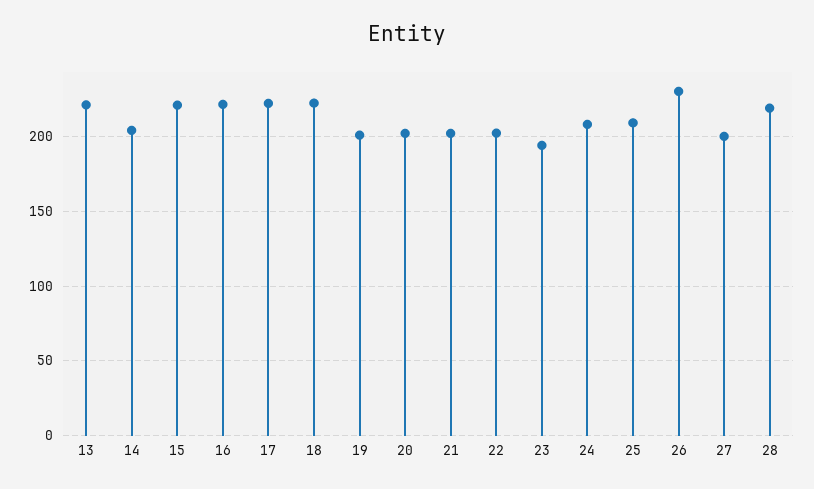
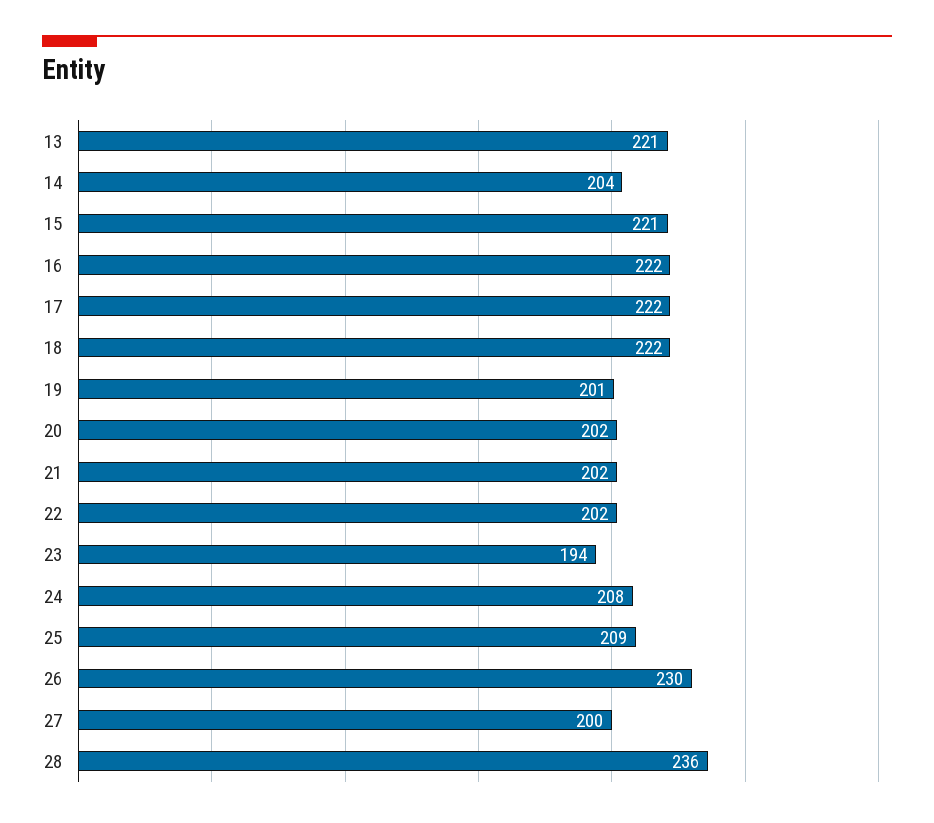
  {
    "13": 221,
    "14": 204,
    "15": 221,
    "16": 222,
    "17": 222,
    "18": 222,
    "19": 201,
    "20": 202,
    "21": 202,
    "22": 202,
    "23": 194,
    "24": 208,
    "25": 209,
    "26": 230,
    "27": 200,
-   "28": 220
+   "28": 236
  }

